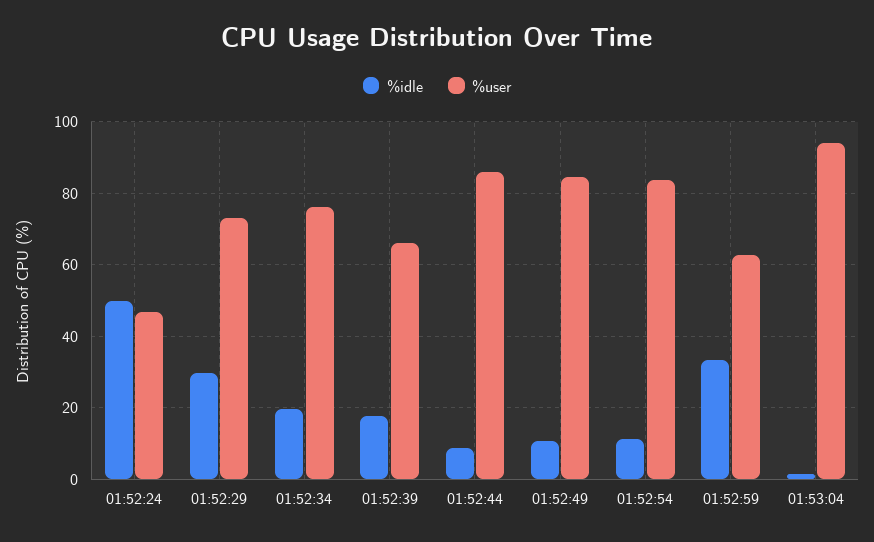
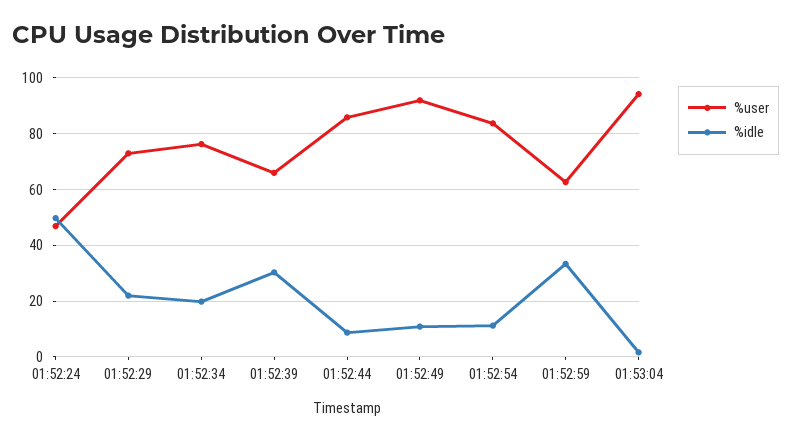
  {
    "%idle": {
      "01:52:24": 50,
-     "01:52:29": 30,
+     "01:52:29": 22.5,
      "01:52:34": 20,
-     "01:52:39": 18,
+     "01:52:39": 30,
      "01:52:44": 8,
      "01:52:49": 10,
      "01:52:54": 12,
      "01:52:59": 34,
      "01:53:04": 2
    },
    "%user": {
      "01:52:24": 46,
      "01:52:29": 72,
      "01:52:34": 76,
      "01:52:39": 66,
      "01:52:44": 86,
-     "01:52:49": 84,
+     "01:52:49": 92.5,
      "01:52:54": 84,
      "01:52:59": 62,
      "01:53:04": 94
    }
  }

